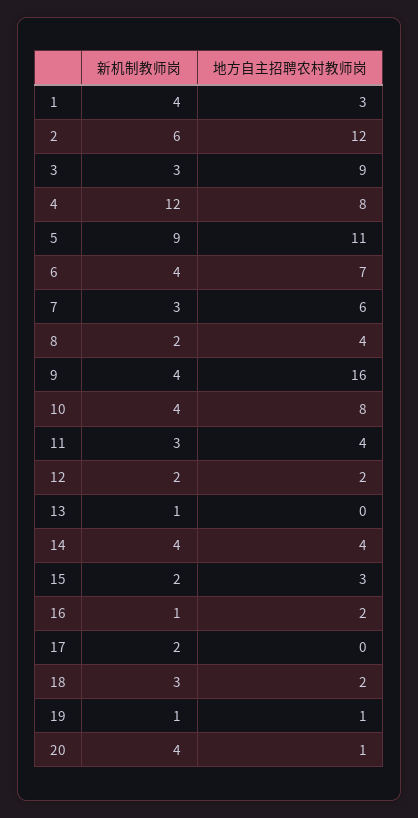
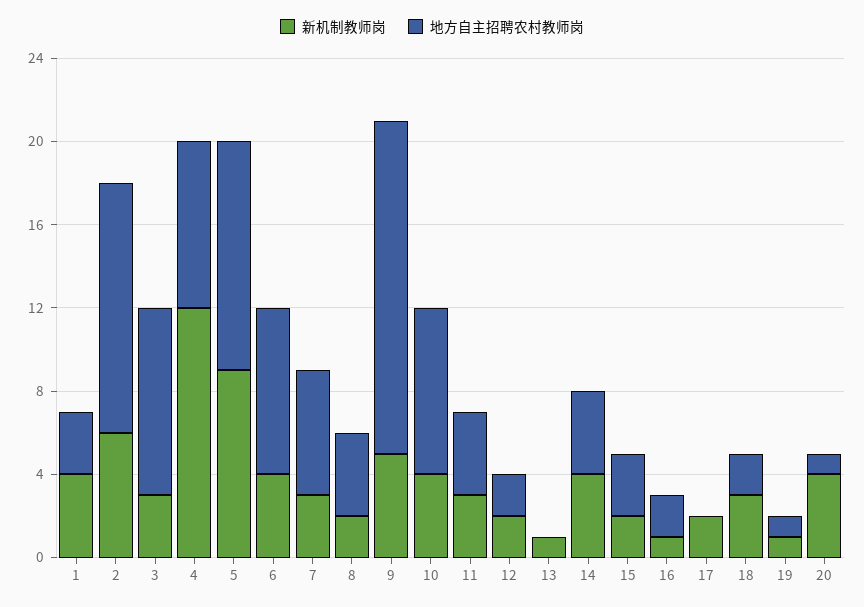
  {
    "新机制教师岗": {
      "1": 4,
      "2": 6,
      "3": 3,
      "4": 12,
      "5": 9,
      "6": 4,
      "7": 3,
      "8": 2,
-     "9": 4,
+     "9": 5,
      "10": 4,
      "11": 3,
      "12": 2,
      "13": 1,
      "14": 4,
      "15": 2,
      "16": 1,
      "17": 2,
      "18": 3,
      "19": 1,
      "20": 4
    },
    "地方自主招聘农村教师岗": {
      "1": 3,
      "2": 12,
      "3": 9,
      "4": 8,
      "5": 11,
-     "6": 7,
+     "6": 8,
      "7": 6,
      "8": 4,
      "9": 16,
      "10": 8,
      "11": 4,
      "12": 2,
      "13": 0,
      "14": 4,
      "15": 3,
      "16": 2,
      "17": 0,
      "18": 2,
      "19": 1,
      "20": 1
    }
  }

